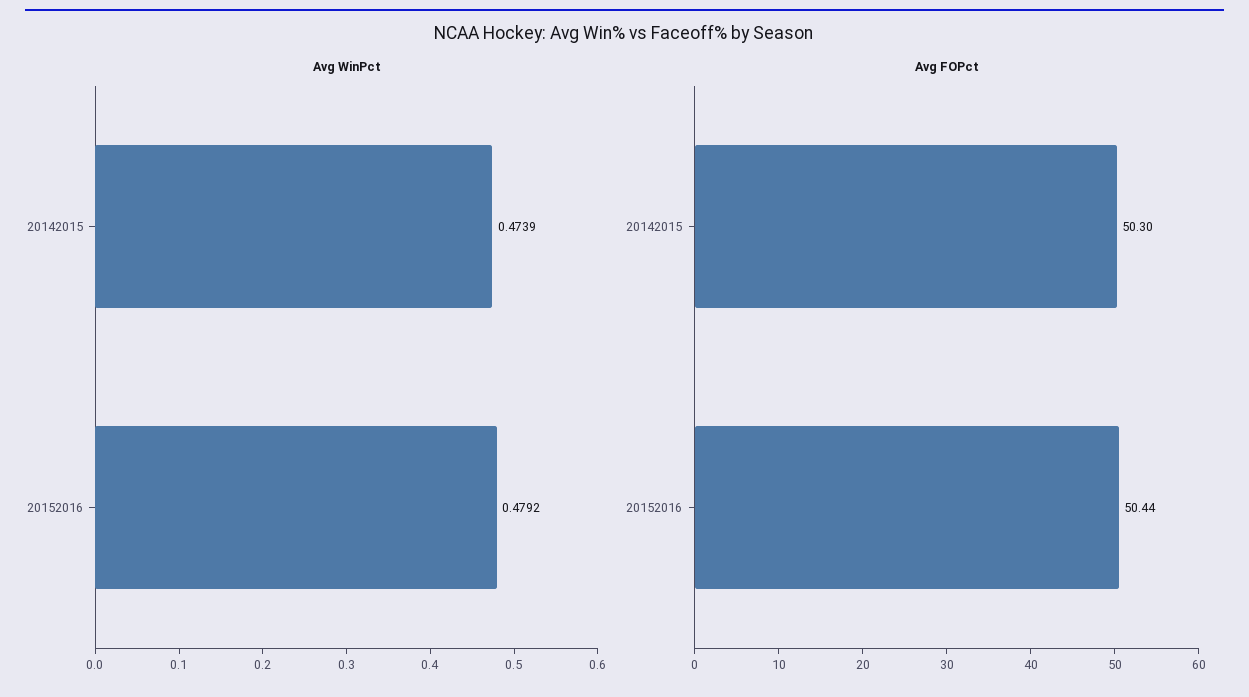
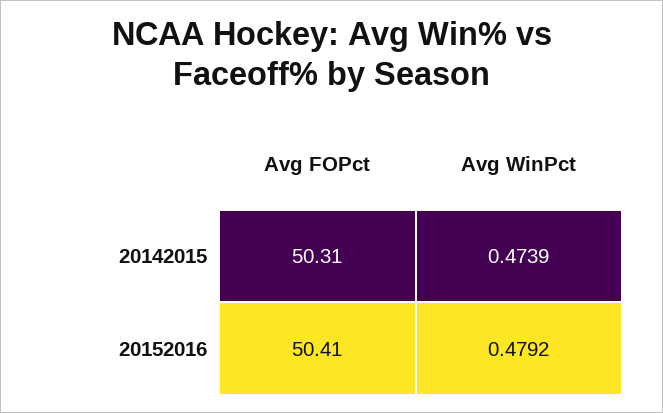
  {
    "Avg WinPct": {
      "20142015": 0.4739,
      "20152016": 0.4792
    },
    "Avg FOPct": {
-     "20142015": 50.3,
+     "20142015": 50.31,
-     "20152016": 50.44
+     "20152016": 50.41
    }
  }

